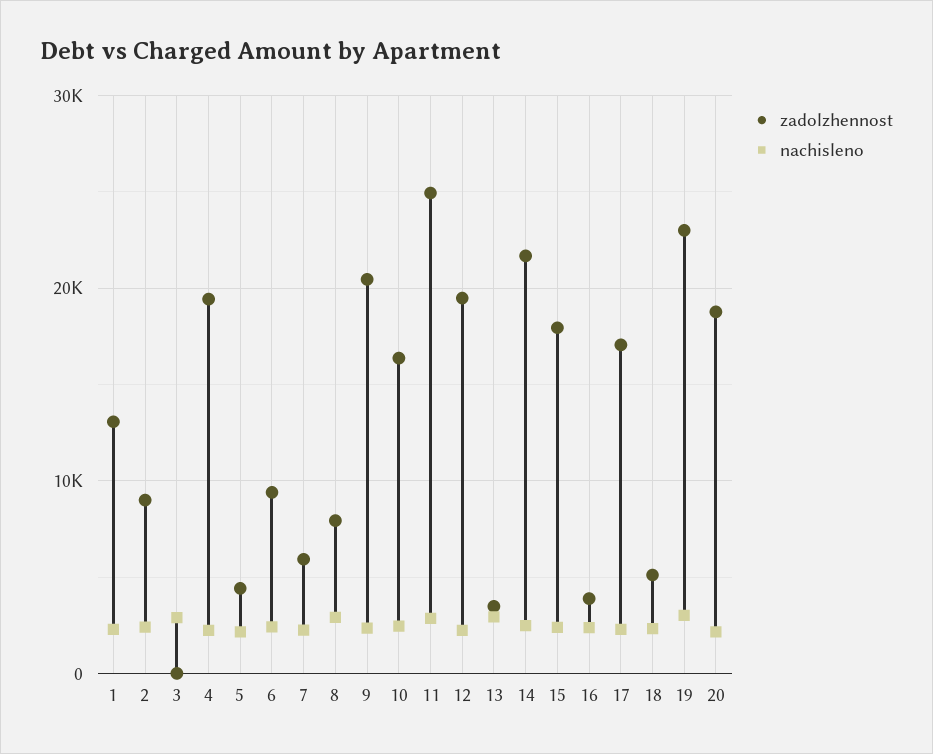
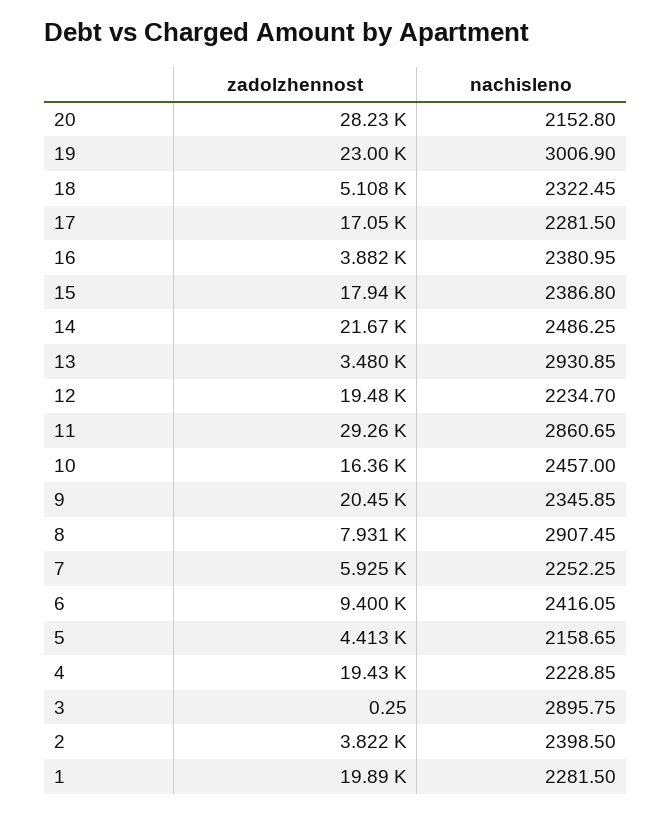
  {
    "zadolzhennost": {
-     "1": 13000,
+     "1": 19890,
-     "2": 9000,
+     "2": 3822,
      "3": 0.25,
      "4": 19430,
      "5": 4413,
      "6": 9400,
      "7": 5925,
      "8": 7931,
      "9": 20450,
      "10": 16360,
-     "11": 25000,
+     "11": 29260,
      "12": 19480,
      "13": 3480,
      "14": 21670,
      "15": 17940,
      "16": 3882,
      "17": 17050,
      "18": 5108,
      "19": 23000,
-     "20": 19000
+     "20": 28230
    },
    "nachisleno": {
      "1": 2281.5,
      "2": 2398.5,
      "3": 2895.75,
      "4": 2228.85,
      "5": 2158.65,
      "6": 2416.05,
      "7": 2252.25,
      "8": 2907.45,
      "9": 2345.85,
      "10": 2457,
      "11": 2860.65,
      "12": 2234.7,
      "13": 2930.85,
      "14": 2486.25,
      "15": 2386.8,
      "16": 2380.95,
      "17": 2281.5,
      "18": 2322.45,
      "19": 3006.9,
      "20": 2152.8
    }
  }

